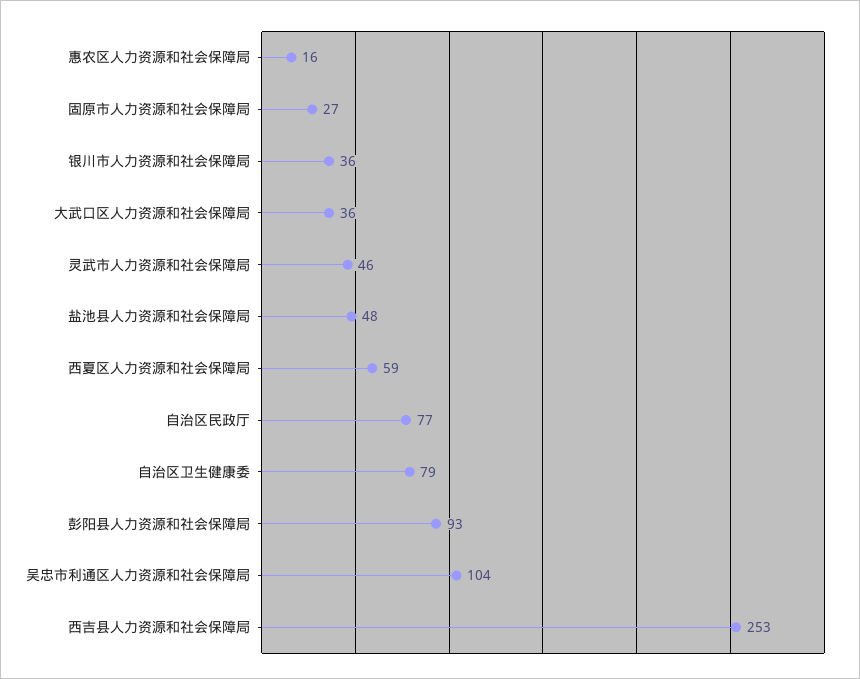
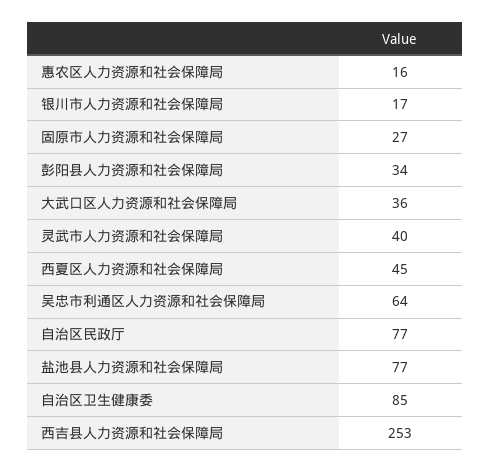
  {
    "惠农区人力资源和社会保障局": 16,
    "固原市人力资源和社会保障局": 27,
-   "银川市人力资源和社会保障局": 36,
+   "银川市人力资源和社会保障局": 17,
    "大武口区人力资源和社会保障局": 36,
-   "灵武市人力资源和社会保障局": 46,
+   "灵武市人力资源和社会保障局": 40,
-   "盐池县人力资源和社会保障局": 48,
+   "盐池县人力资源和社会保障局": 77,
-   "西夏区人力资源和社会保障局": 59,
+   "西夏区人力资源和社会保障局": 45,
    "自治区民政厅": 77,
-   "自治区卫生健康委": 79,
+   "自治区卫生健康委": 85,
-   "彭阳县人力资源和社会保障局": 93,
+   "彭阳县人力资源和社会保障局": 34,
-   "吴忠市利通区人力资源和社会保障局": 104,
+   "吴忠市利通区人力资源和社会保障局": 64,
    "西吉县人力资源和社会保障局": 253
  }

